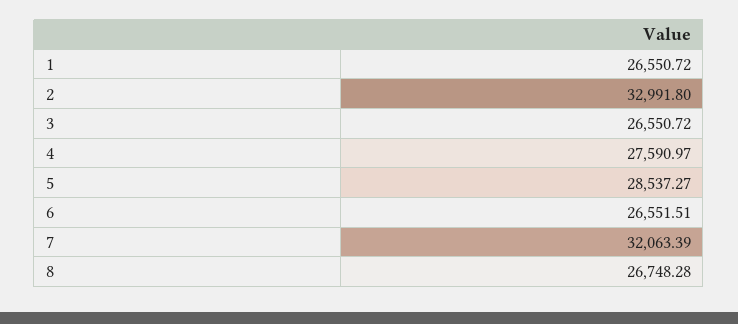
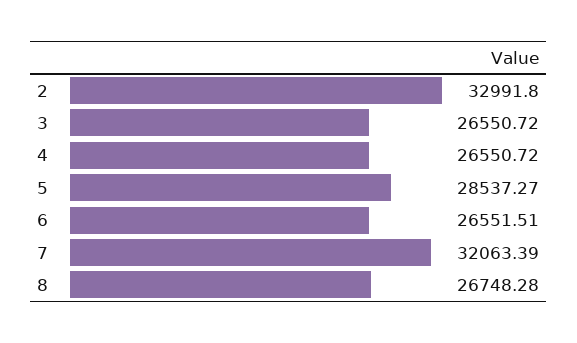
  {
-   "1": 26550.72,
    "2": 32991.8,
    "3": 26550.72,
-   "4": 27590.97,
+   "4": 26550.72,
    "5": 28537.27,
    "6": 26551.51,
    "7": 32063.39,
    "8": 26748.28
  }

